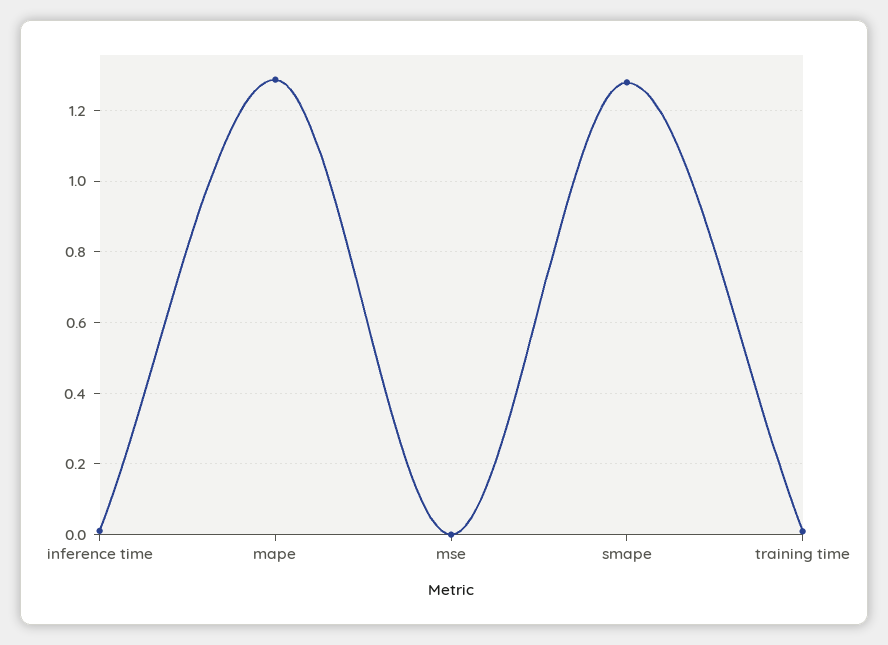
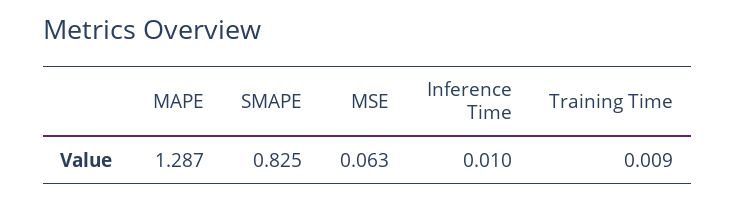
  {
    "inference time": 0.01,
    "mape": 1.287,
-   "mse": 0,
+   "mse": 0.063,
-   "smape": 1.28,
+   "smape": 0.825,
    "training time": 0.009
  }

